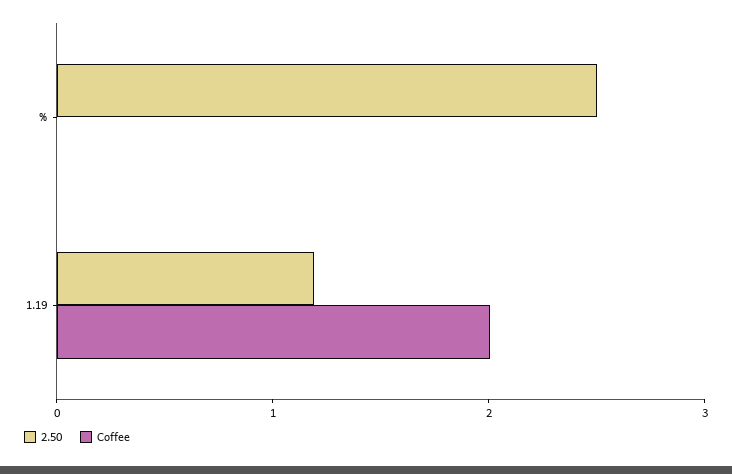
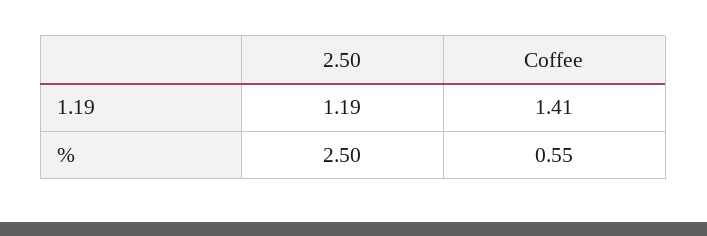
  {
    "2.50": {
      "%": 2.5,
      "1.19": 1.19
    },
    "Coffee": {
-     "%": 0,
+     "%": 0.55,
-     "1.19": 2
+     "1.19": 1.41
    }
  }

